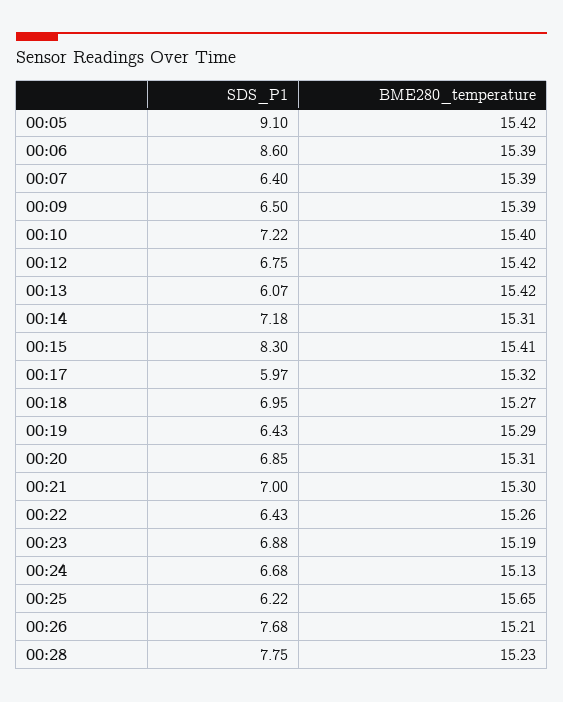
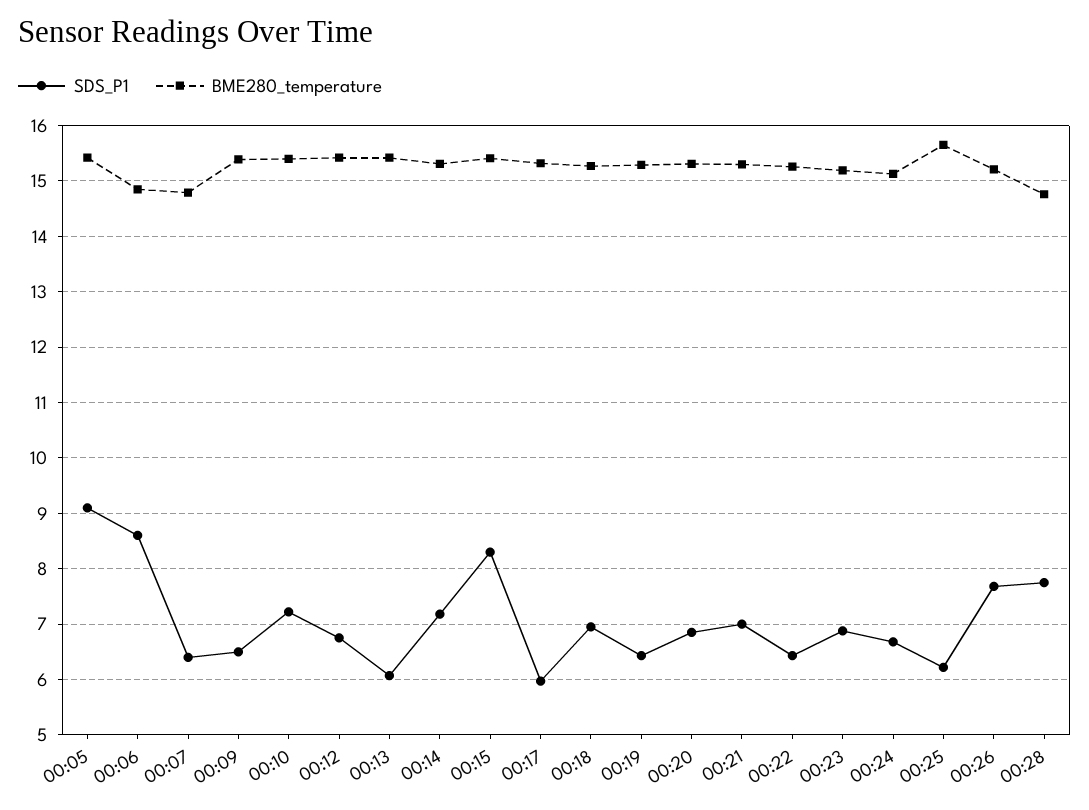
  {
    "SDS_P1": {
      "00:05": 9.1,
      "00:06": 8.6,
      "00:07": 6.4,
      "00:09": 6.5,
      "00:10": 7.22,
      "00:12": 6.75,
      "00:13": 6.07,
      "00:14": 7.18,
      "00:15": 8.3,
      "00:17": 5.97,
      "00:18": 6.95,
      "00:19": 6.43,
      "00:20": 6.85,
      "00:21": 7,
      "00:22": 6.43,
      "00:23": 6.88,
      "00:24": 6.68,
      "00:25": 6.22,
      "00:26": 7.68,
      "00:28": 7.75
    },
    "BME280_temperature": {
      "00:05": 15.42,
-     "00:06": 15.39,
+     "00:06": 14.8,
-     "00:07": 15.39,
+     "00:07": 14.8,
      "00:09": 15.39,
      "00:10": 15.4,
      "00:12": 15.42,
      "00:13": 15.42,
      "00:14": 15.31,
      "00:15": 15.41,
      "00:17": 15.32,
      "00:18": 15.27,
      "00:19": 15.29,
      "00:20": 15.31,
      "00:21": 15.3,
      "00:22": 15.26,
      "00:23": 15.19,
      "00:24": 15.13,
      "00:25": 15.65,
      "00:26": 15.21,
-     "00:28": 15.23
+     "00:28": 14.8
    }
  }

